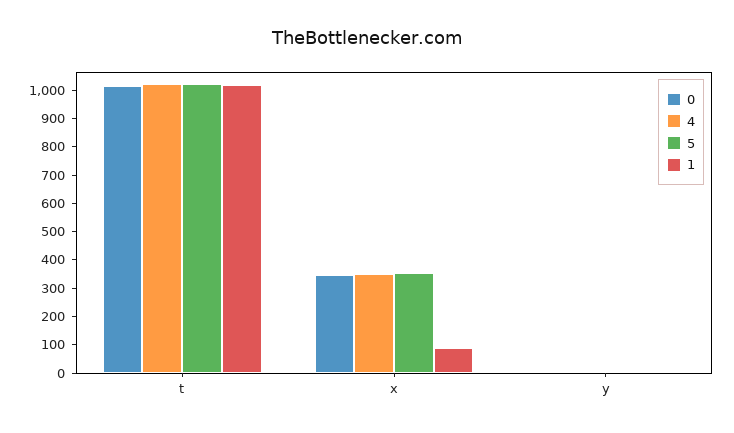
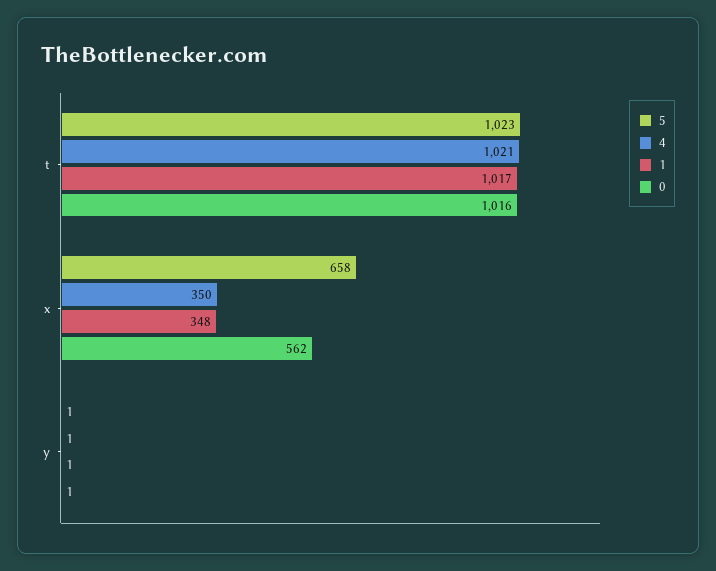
  {
    "0": {
      "t": 1016,
-     "x": 350,
+     "x": 562,
      "y": 1
    },
    "4": {
      "t": 1021,
      "x": 350,
      "y": 1
    },
    "5": {
      "t": 1023,
-     "x": 350,
+     "x": 658,
      "y": 1
    },
    "1": {
      "t": 1017,
-     "x": 100,
+     "x": 348,
      "y": 1
    }
  }

